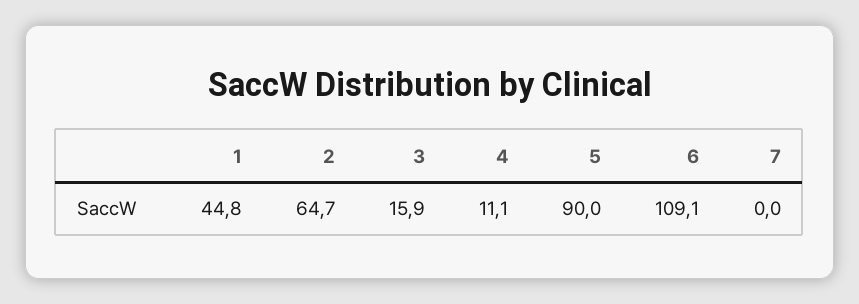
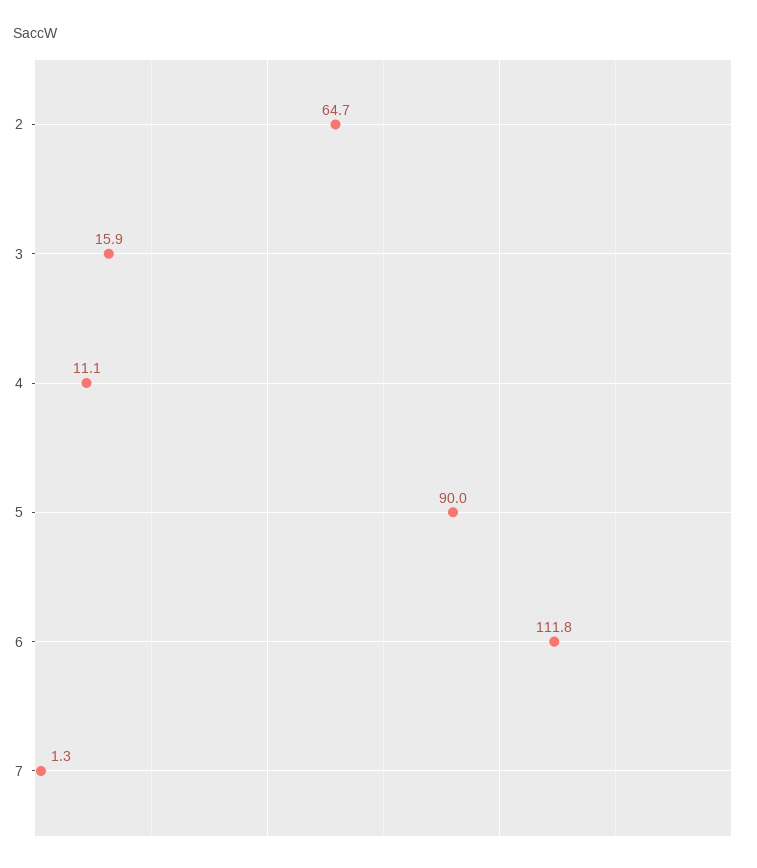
  {
-   "1": 44.8,
    "2": 64.7,
    "3": 15.9,
    "4": 11.1,
    "5": 90,
-   "6": 109.1,
+   "6": 111.8,
-   "7": 0
+   "7": 1.3
  }

